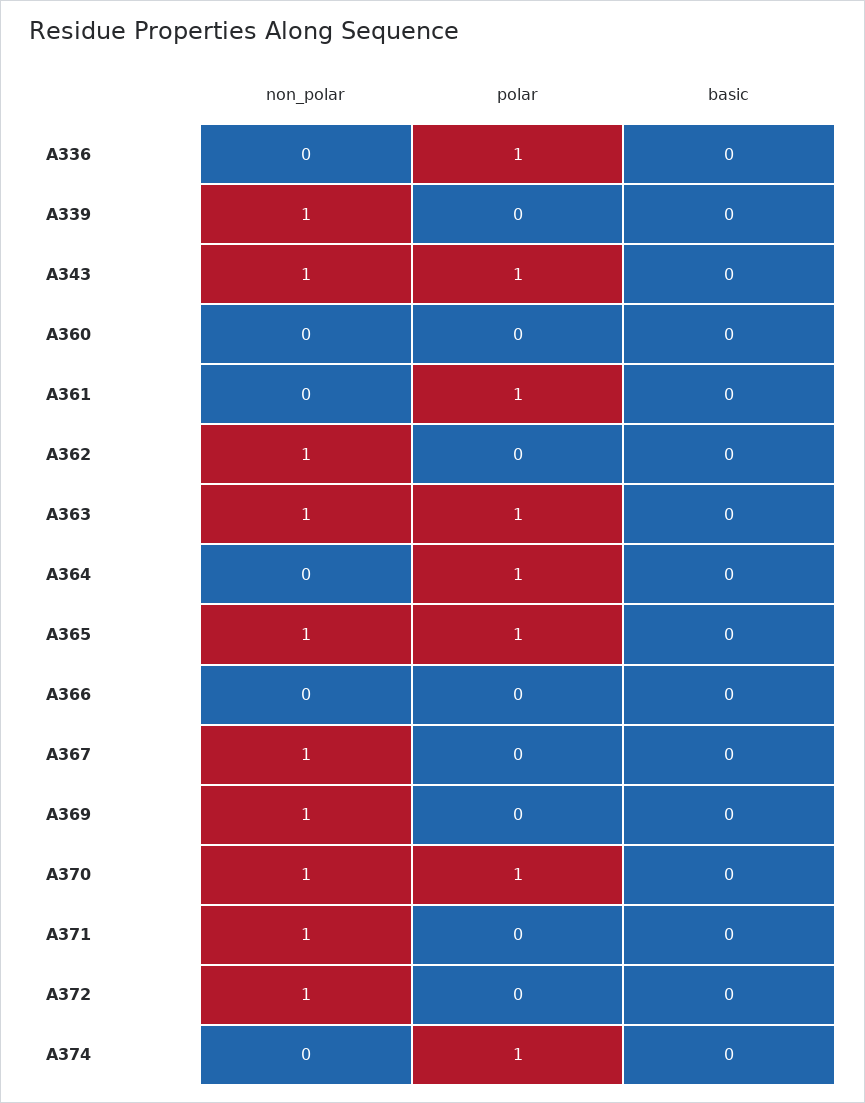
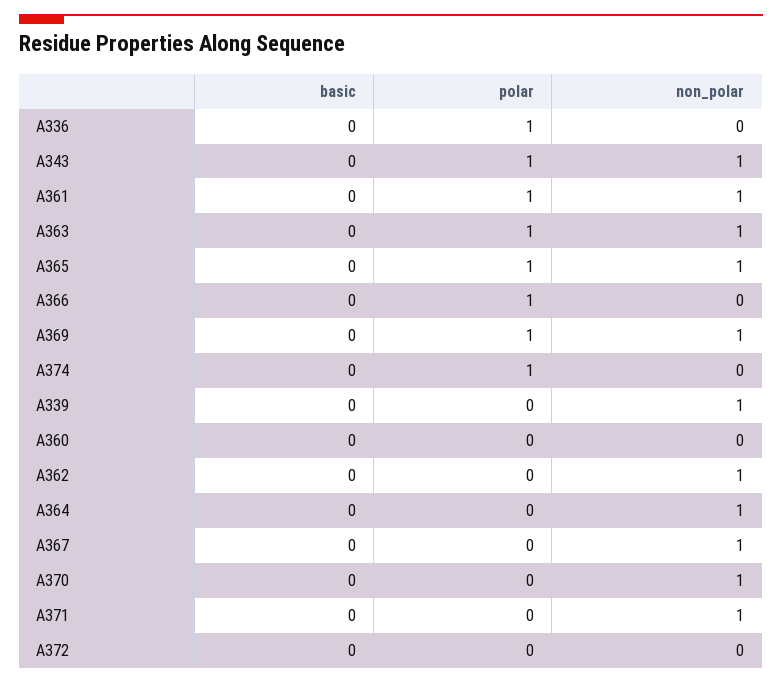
  {
    "non_polar": {
      "A336": 0,
      "A339": 1,
      "A343": 1,
      "A360": 0,
-     "A361": 0,
+     "A361": 1,
      "A362": 1,
      "A363": 1,
-     "A364": 0,
+     "A364": 1,
      "A365": 1,
      "A366": 0,
      "A367": 1,
      "A369": 1,
      "A370": 1,
      "A371": 1,
-     "A372": 1,
+     "A372": 0,
      "A374": 0
    },
    "polar": {
      "A336": 1,
      "A339": 0,
      "A343": 1,
      "A360": 0,
      "A361": 1,
      "A362": 0,
      "A363": 1,
-     "A364": 1,
+     "A364": 0,
      "A365": 1,
-     "A366": 0,
+     "A366": 1,
      "A367": 0,
-     "A369": 0,
+     "A369": 1,
-     "A370": 1,
+     "A370": 0,
      "A371": 0,
      "A372": 0,
      "A374": 1
    },
    "basic": {
      "A336": 0,
      "A339": 0,
      "A343": 0,
      "A360": 0,
      "A361": 0,
      "A362": 0,
      "A363": 0,
      "A364": 0,
      "A365": 0,
      "A366": 0,
      "A367": 0,
      "A369": 0,
      "A370": 0,
      "A371": 0,
      "A372": 0,
      "A374": 0
    }
  }

